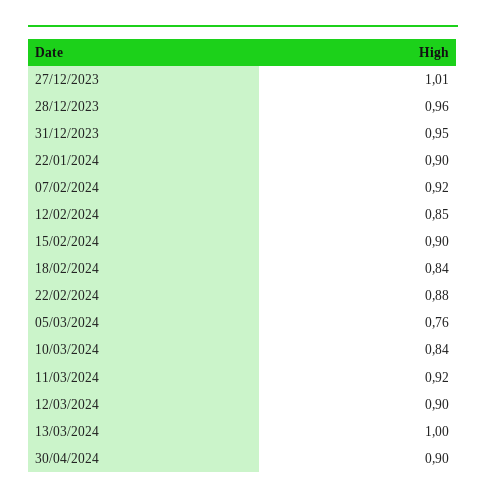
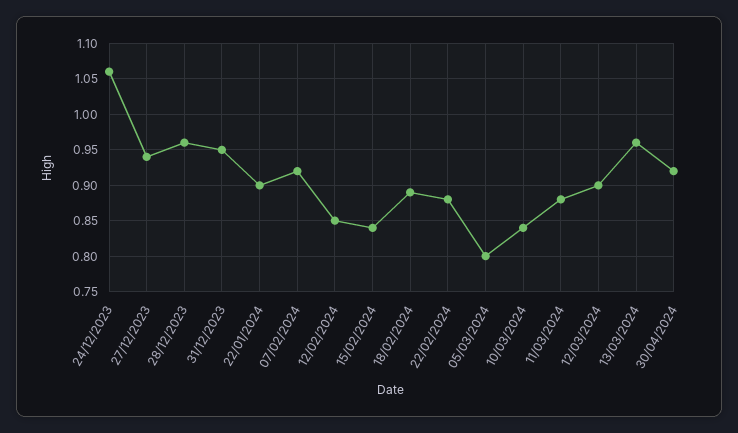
  {
-   "27/12/2023": 1.01,
+   "27/12/2023": 0.94,
    "28/12/2023": 0.96,
    "31/12/2023": 0.95,
    "22/01/2024": 0.9,
    "07/02/2024": 0.92,
    "12/02/2024": 0.85,
-   "15/02/2024": 0.9,
+   "15/02/2024": 0.84,
-   "18/02/2024": 0.84,
+   "18/02/2024": 0.89,
    "22/02/2024": 0.88,
-   "05/03/2024": 0.76,
+   "05/03/2024": 0.8,
    "10/03/2024": 0.84,
-   "11/03/2024": 0.92,
+   "11/03/2024": 0.88,
    "12/03/2024": 0.9,
-   "13/03/2024": 1,
+   "13/03/2024": 0.96,
-   "30/04/2024": 0.9
+   "30/04/2024": 0.92,
+   "24/12/2023": 1.06
  }

